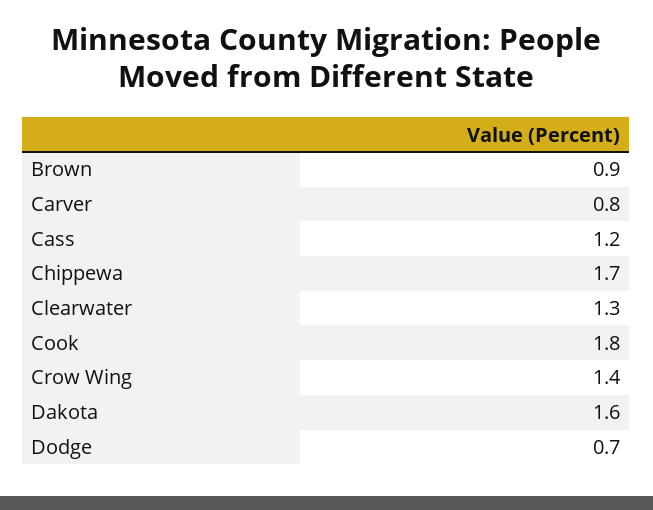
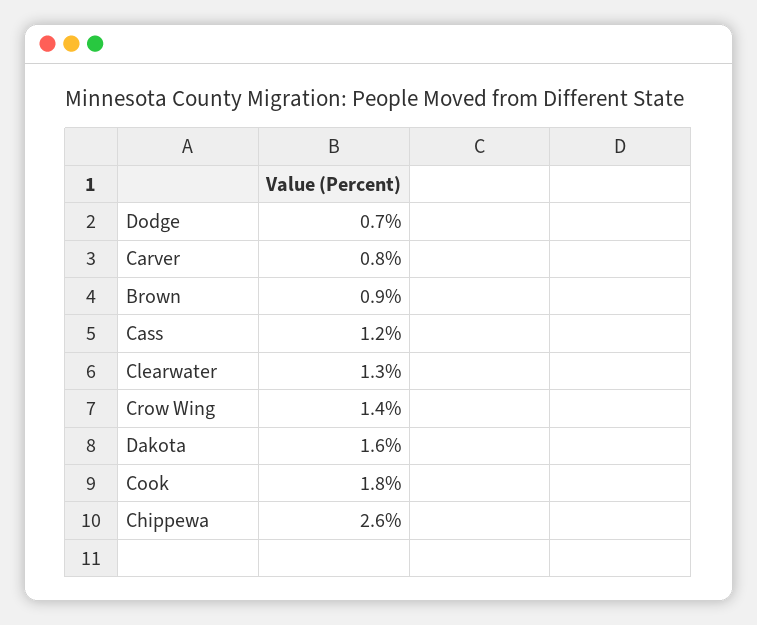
  {
    "Brown": 0.9,
    "Carver": 0.8,
    "Cass": 1.2,
-   "Chippewa": 1.7,
+   "Chippewa": 2.6,
    "Clearwater": 1.3,
    "Cook": 1.8,
    "Crow Wing": 1.4,
    "Dakota": 1.6,
    "Dodge": 0.7
  }

